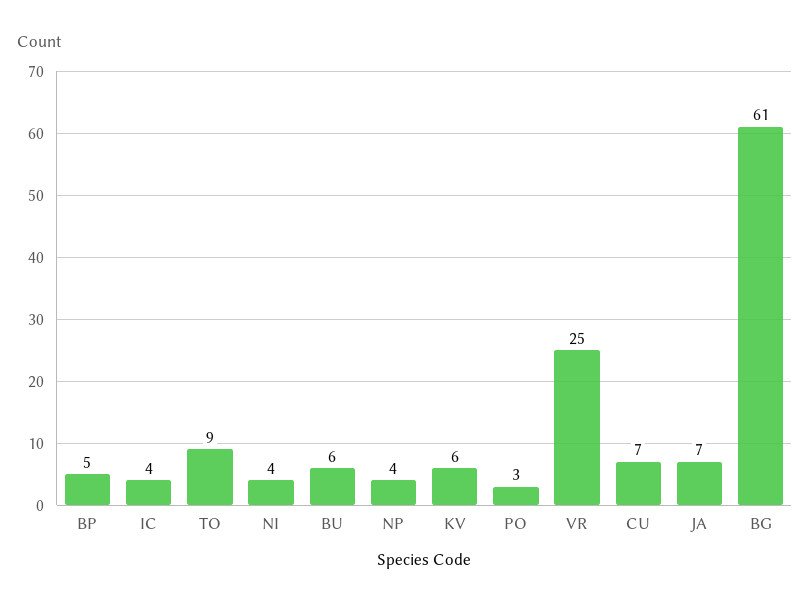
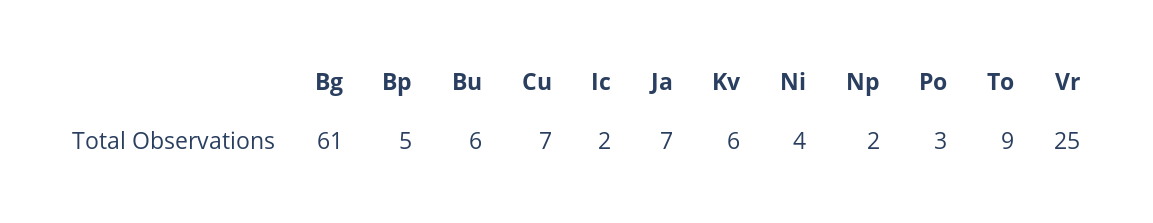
  {
    "BP": 5,
-   "IC": 4,
+   "IC": 2,
    "TO": 9,
    "NI": 4,
    "BU": 6,
-   "NP": 4,
+   "NP": 2,
    "KV": 6,
    "PO": 3,
    "VR": 25,
    "CU": 7,
    "JA": 7,
    "BG": 61
  }

